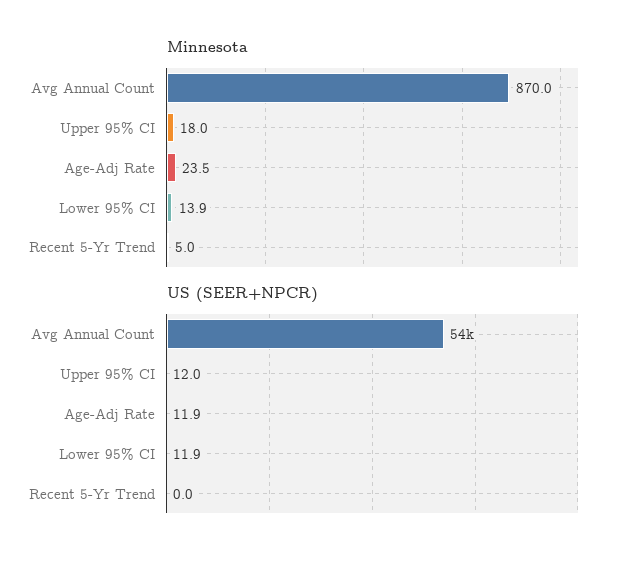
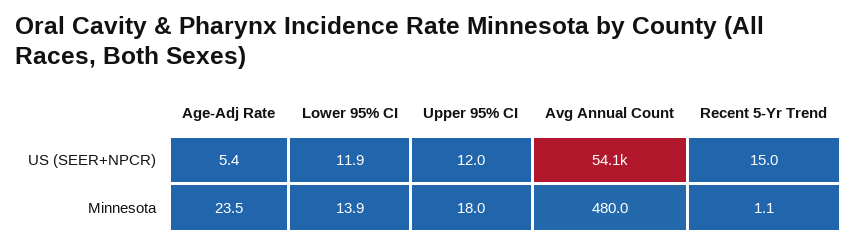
  {
    "Minnesota": {
-     "Avg Annual Count": 870,
+     "Avg Annual Count": 480,
      "Upper 95% CI": 18,
      "Age-Adj Rate": 23.5,
      "Lower 95% CI": 13.9,
-     "Recent 5-Yr Trend": 5
+     "Recent 5-Yr Trend": 1.1
    },
    "US (SEER+NPCR)": {
      "Avg Annual Count": 54100,
      "Upper 95% CI": 12,
-     "Age-Adj Rate": 11.9,
+     "Age-Adj Rate": 5.4,
      "Lower 95% CI": 11.9,
-     "Recent 5-Yr Trend": 0
+     "Recent 5-Yr Trend": 15
    }
  }

